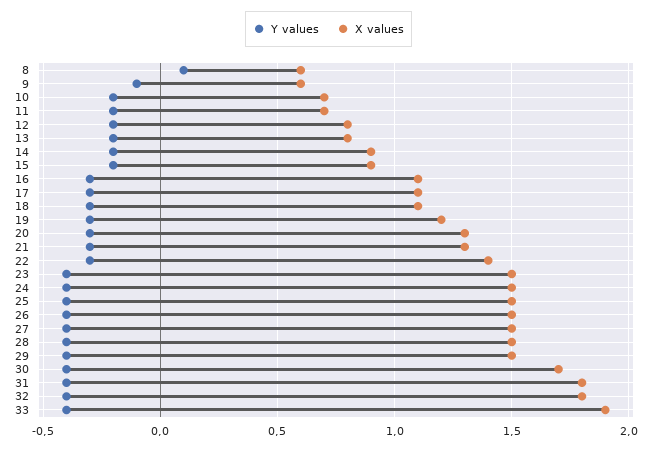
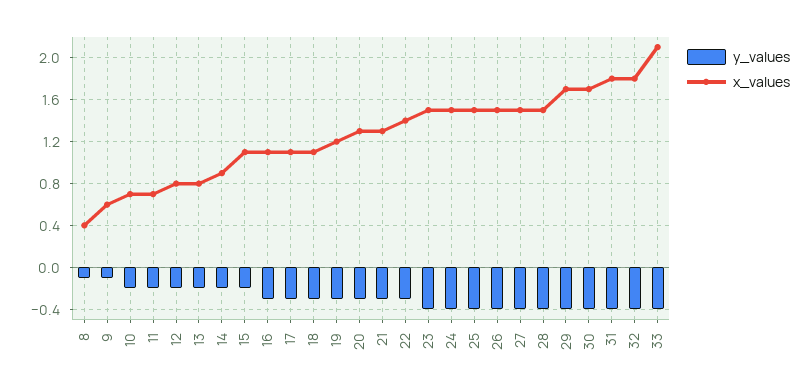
  {
    "Y values": {
-     "8": 0.1,
+     "8": -0.1,
      "9": -0.1,
      "10": -0.2,
      "11": -0.2,
      "12": -0.2,
      "13": -0.2,
      "14": -0.2,
      "15": -0.2,
      "16": -0.3,
      "17": -0.3,
      "18": -0.3,
      "19": -0.3,
      "20": -0.3,
      "21": -0.3,
      "22": -0.3,
      "23": -0.4,
      "24": -0.4,
      "25": -0.4,
      "26": -0.4,
      "27": -0.4,
      "28": -0.4,
      "29": -0.4,
      "30": -0.4,
      "31": -0.4,
      "32": -0.4,
      "33": -0.4
    },
    "X values": {
-     "8": 0.6,
+     "8": 0.4,
      "9": 0.6,
      "10": 0.7,
      "11": 0.7,
      "12": 0.8,
      "13": 0.8,
      "14": 0.9,
-     "15": 0.9,
+     "15": 1.1,
      "16": 1.1,
      "17": 1.1,
      "18": 1.1,
      "19": 1.2,
      "20": 1.3,
      "21": 1.3,
      "22": 1.4,
      "23": 1.5,
      "24": 1.5,
      "25": 1.5,
      "26": 1.5,
      "27": 1.5,
      "28": 1.5,
-     "29": 1.5,
+     "29": 1.7,
      "30": 1.7,
      "31": 1.8,
      "32": 1.8,
-     "33": 1.9
+     "33": 2.1
    }
  }

